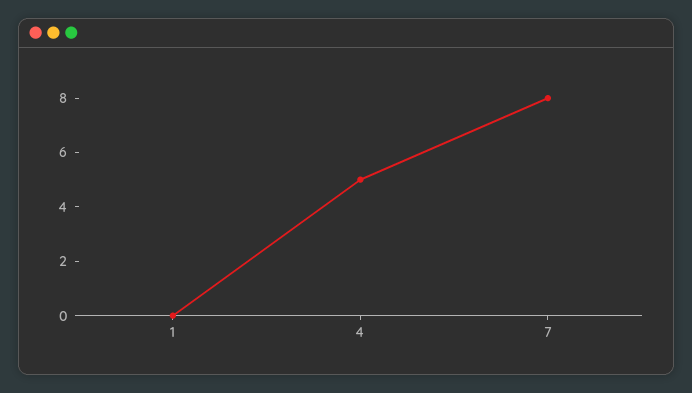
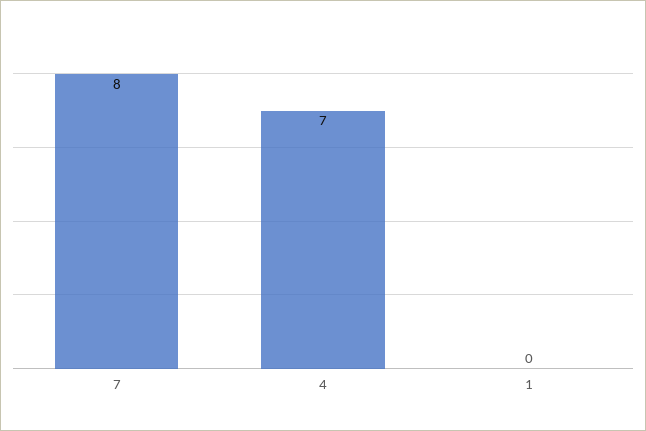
  {
    "1": 0,
-   "4": 5,
+   "4": 7,
    "7": 8
  }

